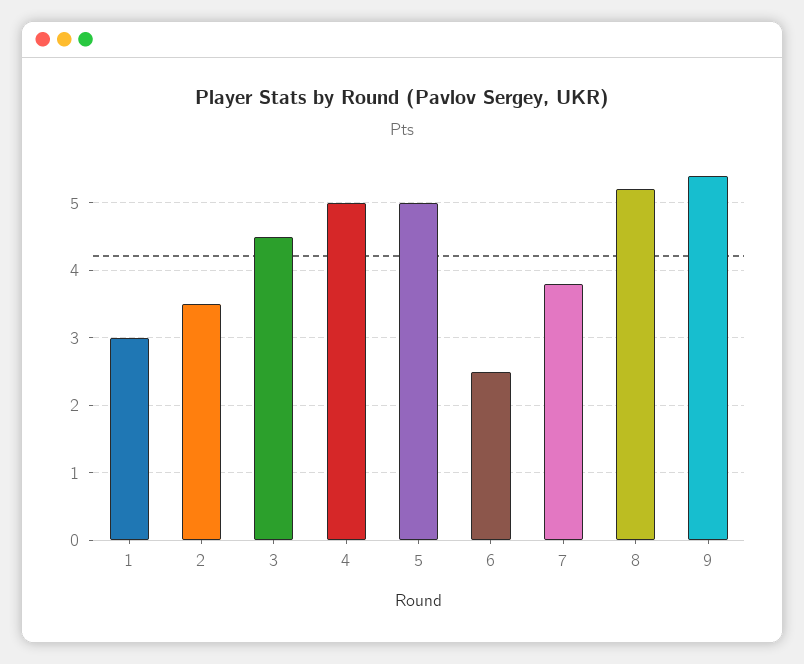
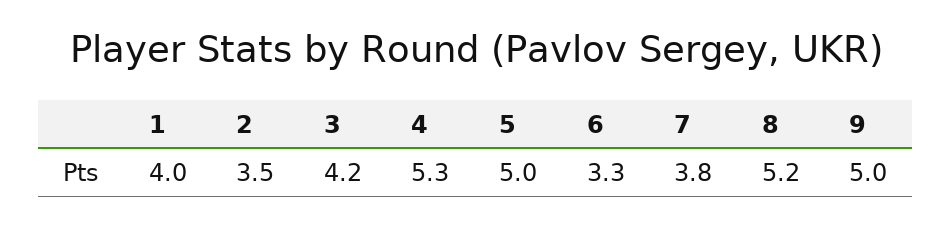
  {
-   "1": 3,
+   "1": 4,
    "2": 3.5,
-   "3": 4.5,
+   "3": 4.2,
-   "4": 5,
+   "4": 5.3,
    "5": 5,
-   "6": 2.5,
+   "6": 3.3,
    "7": 3.8,
    "8": 5.2,
-   "9": 5.4
+   "9": 5
  }

